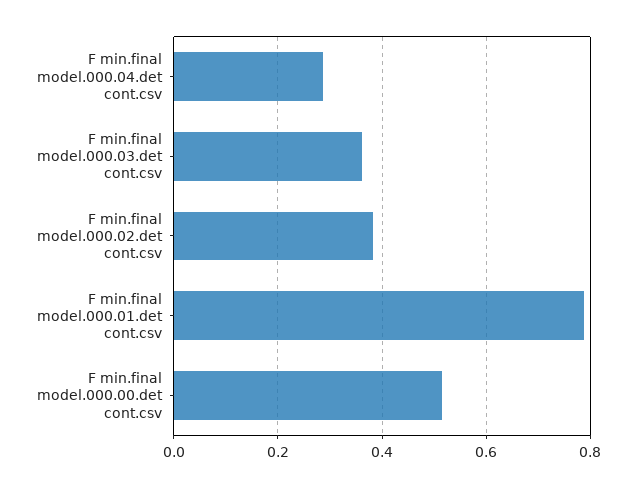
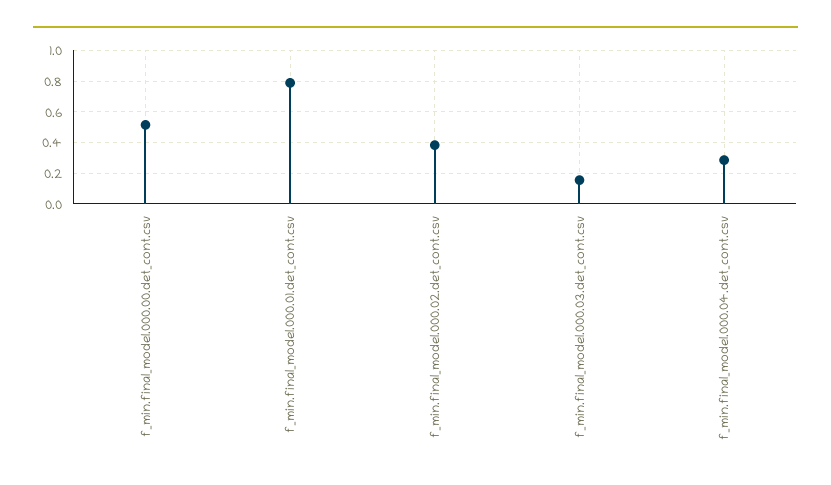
  {
    "F min.final model.000.04.det cont.csv": 0.28,
-   "F min.final model.000.03.det cont.csv": 0.36,
+   "F min.final model.000.03.det cont.csv": 0.15,
    "F min.final model.000.02.det cont.csv": 0.38,
    "F min.final model.000.01.det cont.csv": 0.78,
    "F min.final model.000.00.det cont.csv": 0.52
  }

